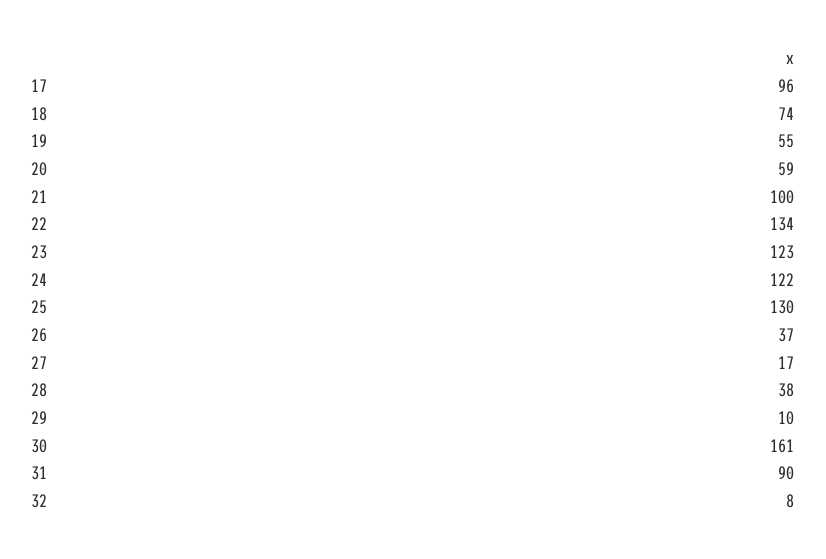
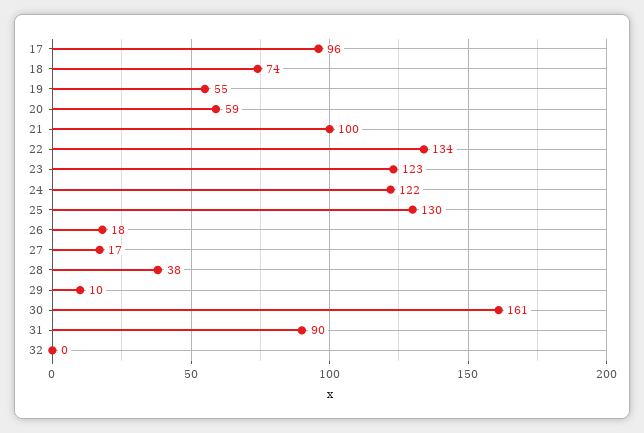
  {
    "17": 96,
    "18": 74,
    "19": 55,
    "20": 59,
    "21": 100,
    "22": 134,
    "23": 123,
    "24": 122,
    "25": 130,
-   "26": 37,
+   "26": 18,
    "27": 17,
    "28": 38,
    "29": 10,
    "30": 161,
    "31": 90,
-   "32": 8
+   "32": 0
  }

